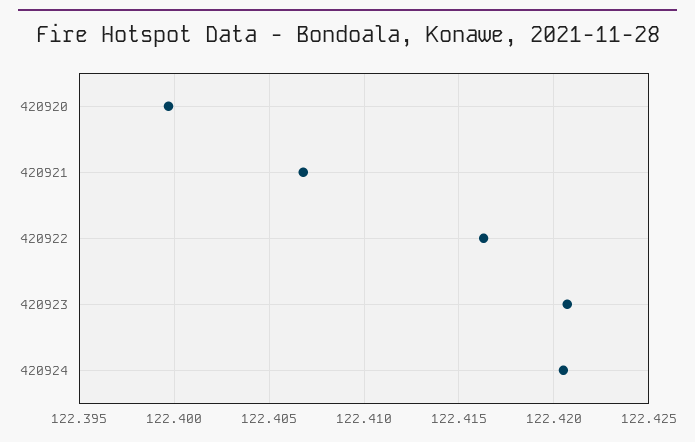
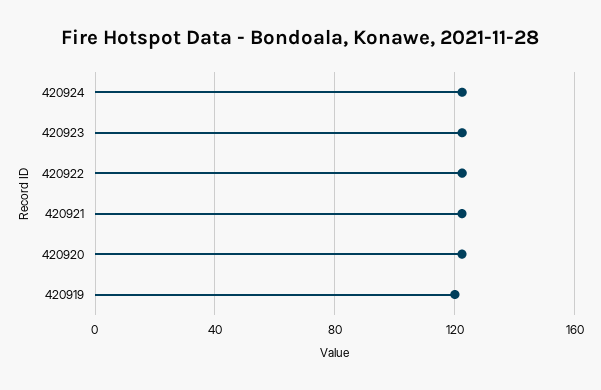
  {
    "420920": 122.3995,
    "420921": 122.407,
    "420922": 122.4165,
    "420923": 122.4205,
-   "420924": 122.4205
+   "420924": 122.4205,
+   "420919": 120
  }

